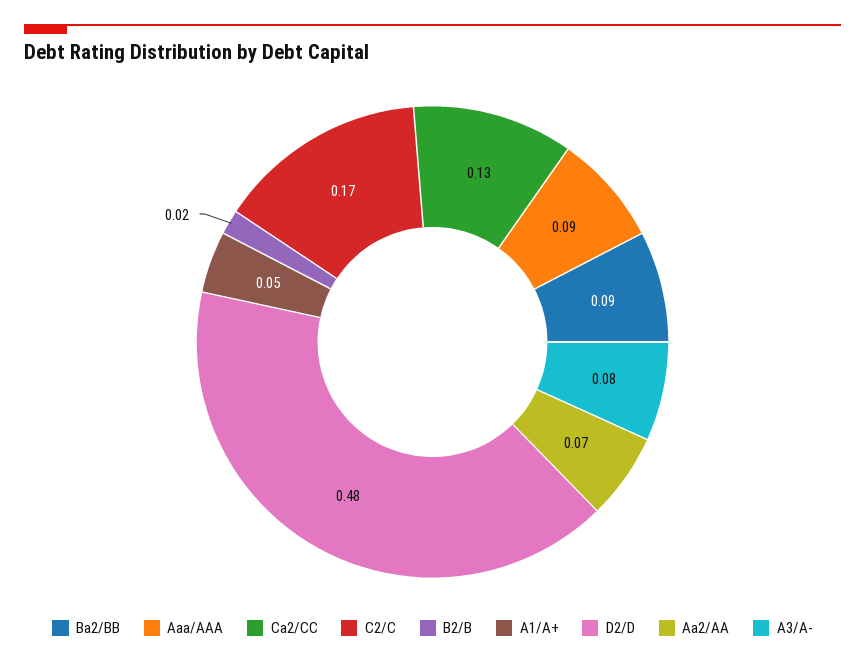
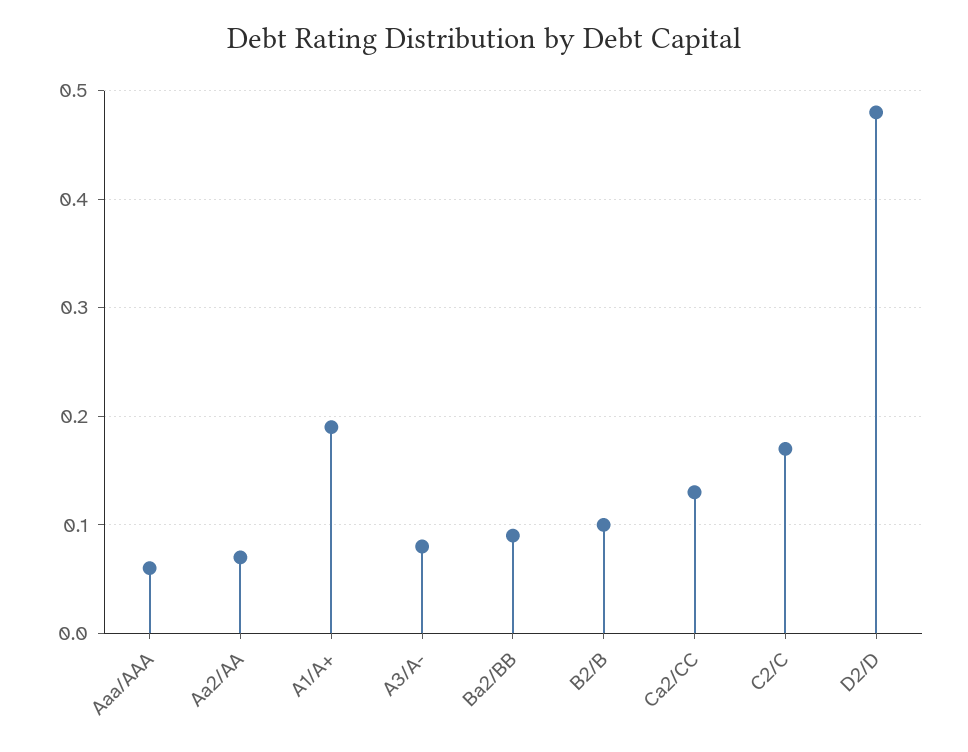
  {
    "Ba2/BB": 0.09,
-   "Aaa/AAA": 0.09,
+   "Aaa/AAA": 0.06,
    "Ca2/CC": 0.13,
    "C2/C": 0.17,
-   "B2/B": 0.02,
+   "B2/B": 0.1,
-   "A1/A+": 0.05,
+   "A1/A+": 0.19,
    "D2/D": 0.48,
    "Aa2/AA": 0.07,
    "A3/A-": 0.08
  }

